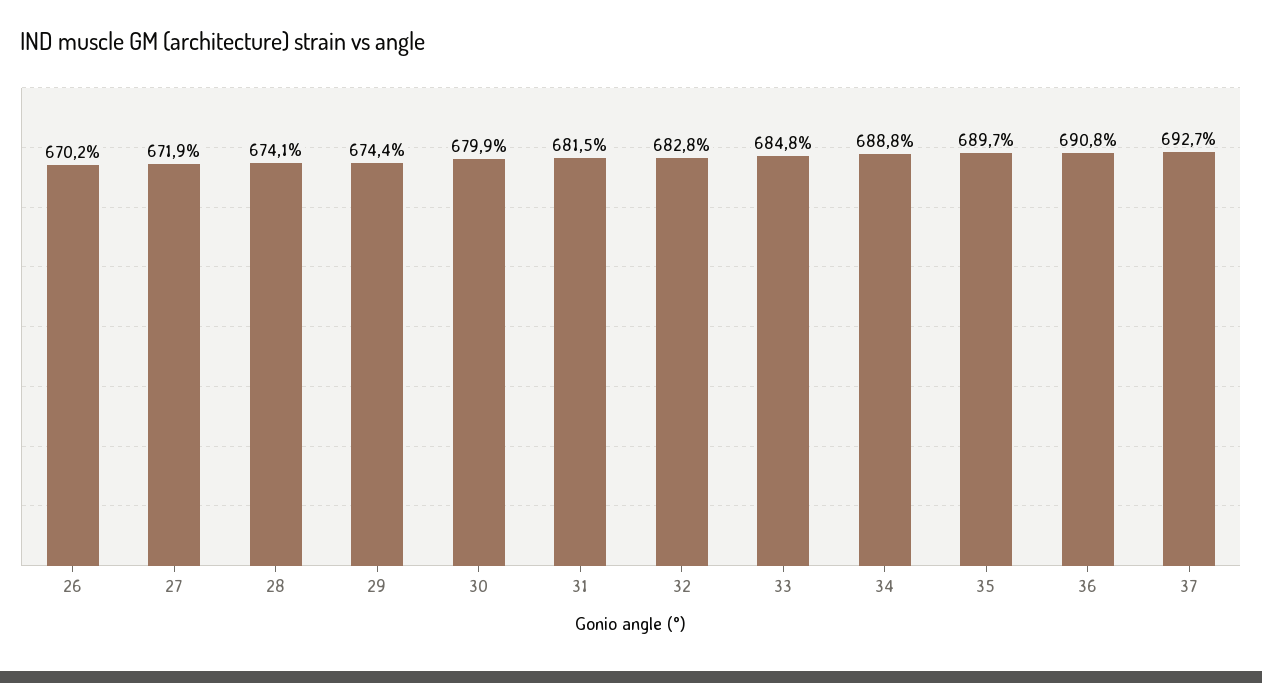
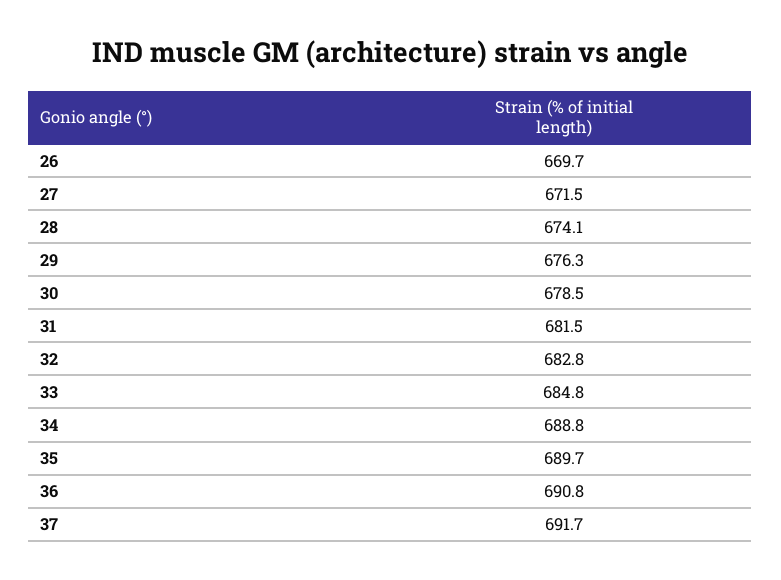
  {
-   "26": 670.2,
+   "26": 669.7,
-   "27": 671.9,
+   "27": 671.5,
    "28": 674.1,
-   "29": 674.4,
+   "29": 676.3,
-   "30": 679.9,
+   "30": 678.5,
    "31": 681.5,
    "32": 682.8,
    "33": 684.8,
    "34": 688.8,
    "35": 689.7,
    "36": 690.8,
-   "37": 692.7
+   "37": 691.7
  }

